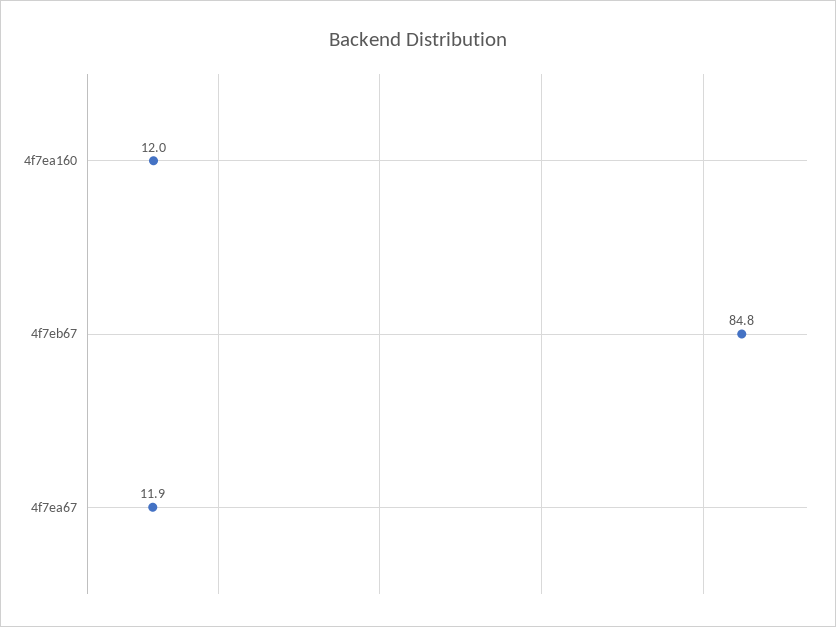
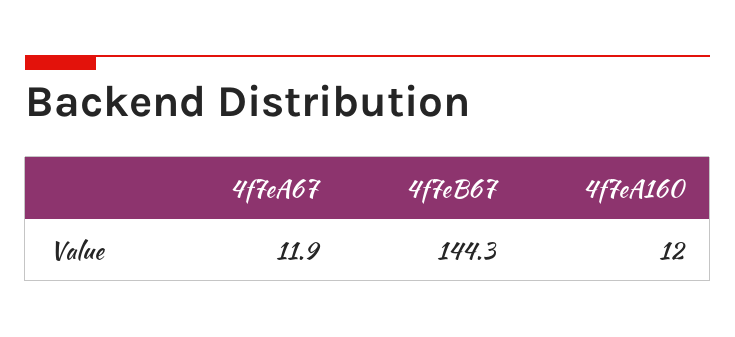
  {
    "4f7ea160": 12,
-   "4f7eb67": 84.8,
+   "4f7eb67": 144.3,
    "4f7ea67": 11.9
  }

